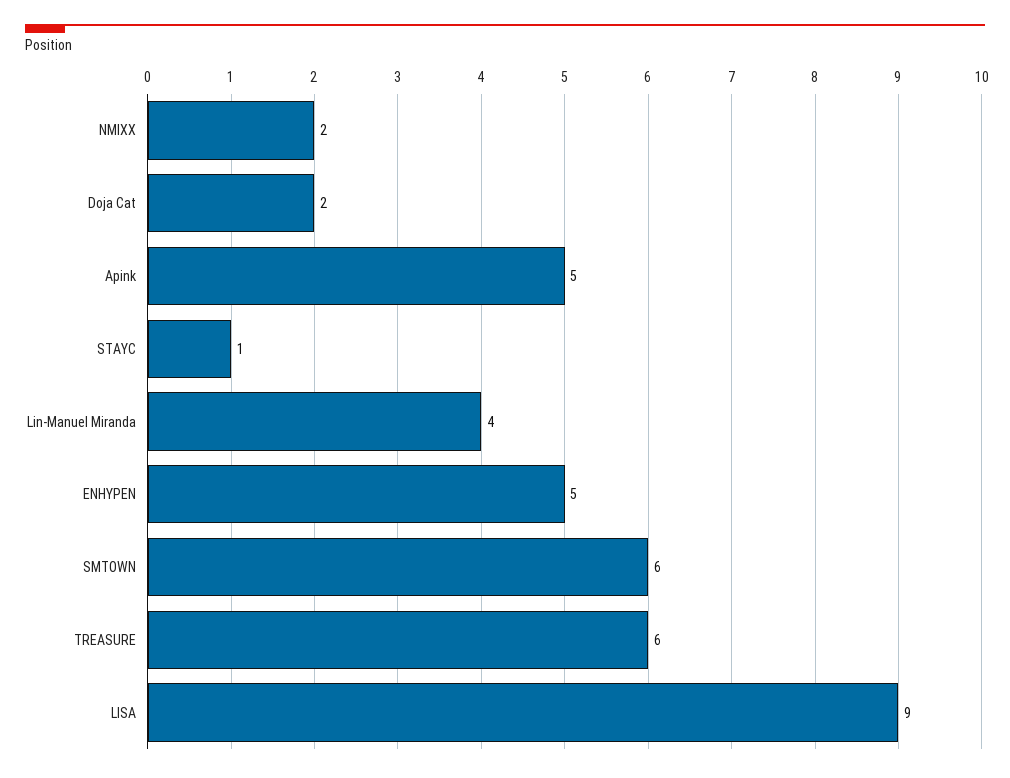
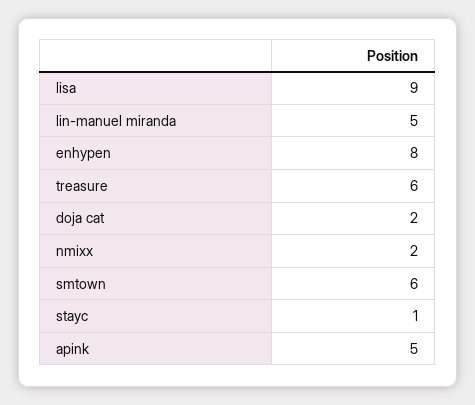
  {
    "NMIXX": 2,
    "Doja Cat": 2,
    "Apink": 5,
    "STAYC": 1,
-   "Lin-Manuel Miranda": 4,
+   "Lin-Manuel Miranda": 5,
-   "ENHYPEN": 5,
+   "ENHYPEN": 8,
    "SMTOWN": 6,
    "TREASURE": 6,
    "LISA": 9
  }

